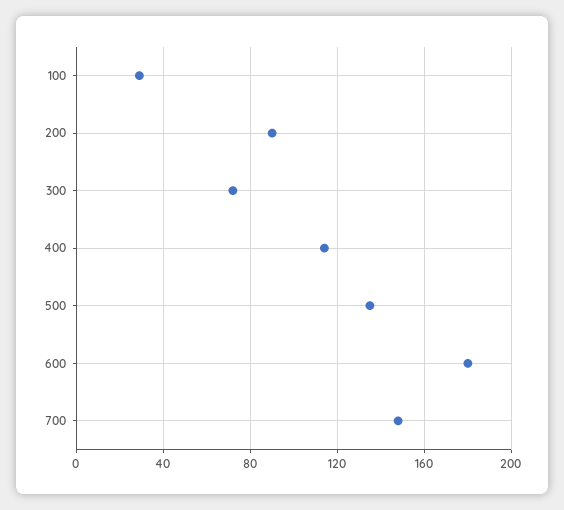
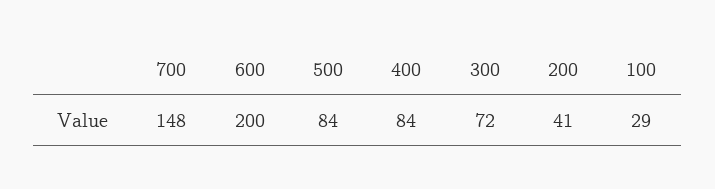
  {
    "100": 29,
-   "200": 90,
+   "200": 41,
    "300": 72,
-   "400": 115,
+   "400": 84,
-   "500": 135,
+   "500": 84,
-   "600": 180,
+   "600": 200,
    "700": 148
  }

